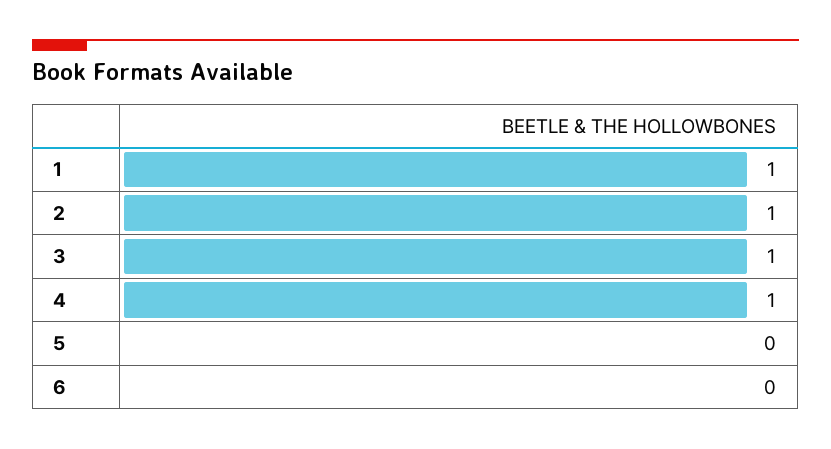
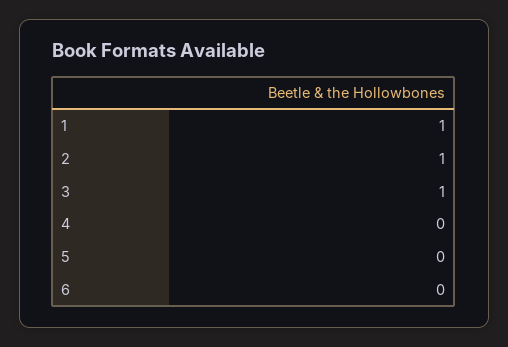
  {
    "1": 1,
    "2": 1,
    "3": 1,
-   "4": 1,
+   "4": 0,
    "5": 0,
    "6": 0
  }

